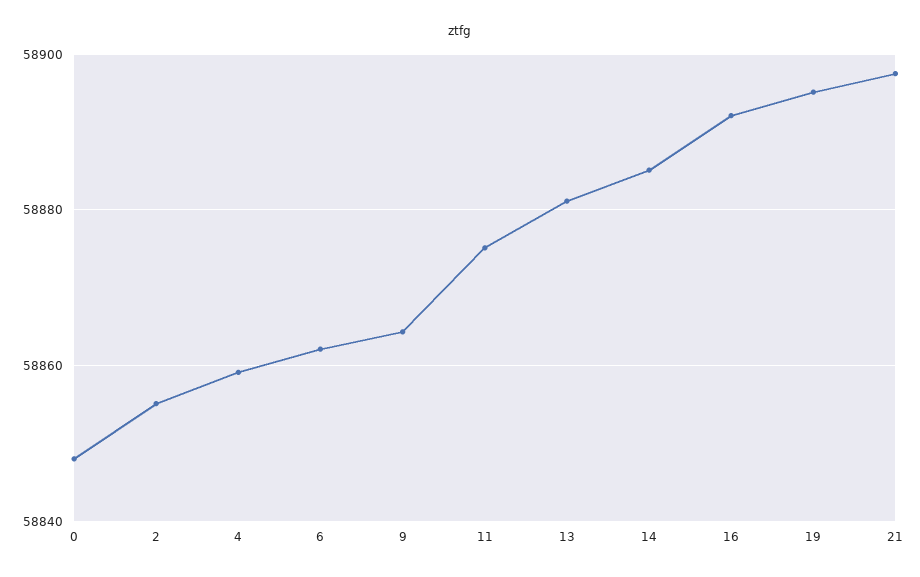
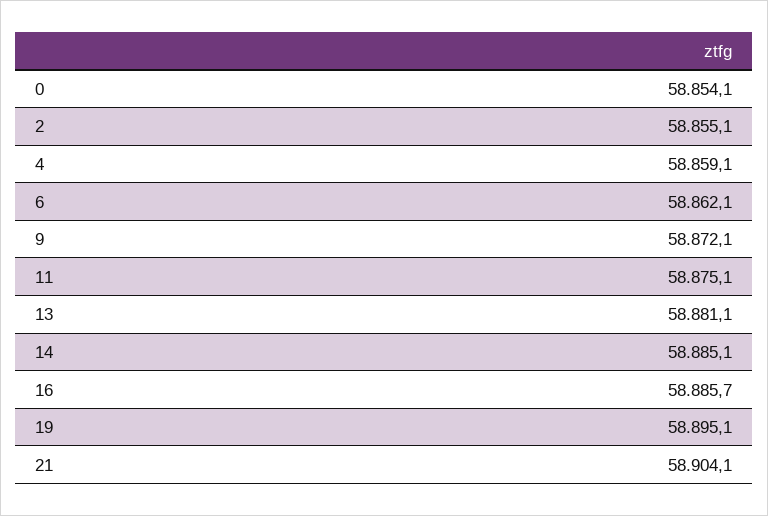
  {
-   "0": 58848,
+   "0": 58854.1,
    "2": 58855.1,
    "4": 58859.1,
    "6": 58862.1,
-   "9": 58864,
+   "9": 58872.1,
    "11": 58875.1,
    "13": 58881.1,
    "14": 58885.1,
-   "16": 58892,
+   "16": 58885.7,
    "19": 58895.1,
-   "21": 58898
+   "21": 58904.1
  }

